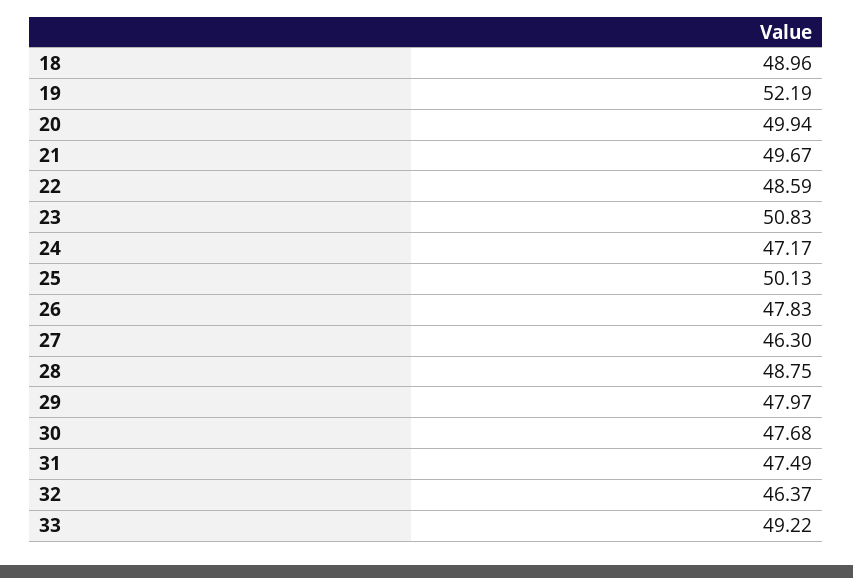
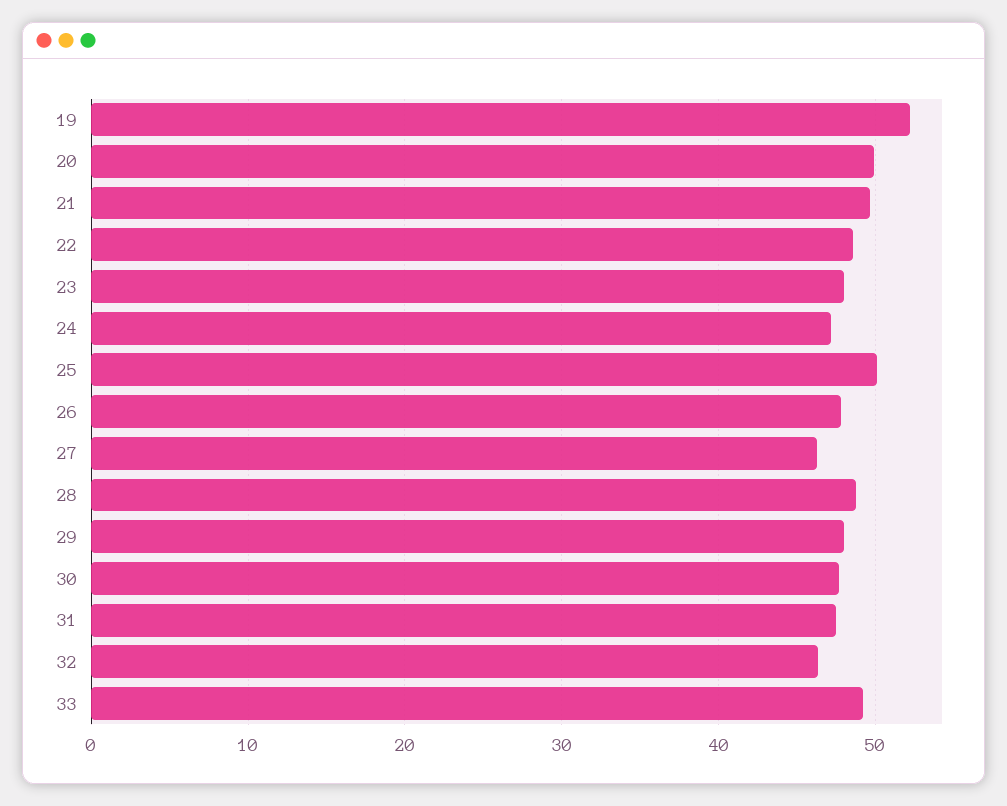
  {
-   "18": 48.96,
    "19": 52.19,
    "20": 49.94,
    "21": 49.67,
    "22": 48.59,
-   "23": 50.83,
+   "23": 48,
    "24": 47.17,
    "25": 50.13,
    "26": 47.83,
    "27": 46.3,
    "28": 48.75,
    "29": 47.97,
    "30": 47.68,
    "31": 47.49,
    "32": 46.37,
    "33": 49.22
  }

